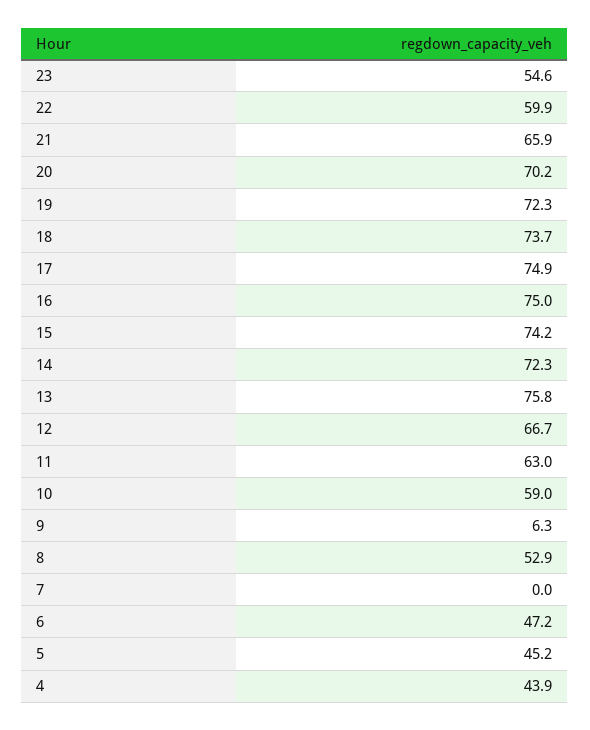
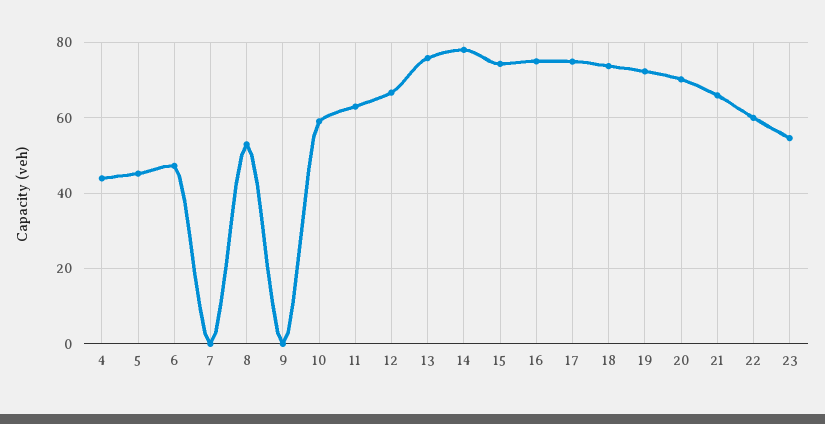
  {
    "23": 54.6,
    "22": 59.9,
    "21": 65.9,
    "20": 70.2,
    "19": 72.3,
    "18": 73.7,
    "17": 74.9,
    "16": 75,
    "15": 74.2,
-   "14": 72.3,
+   "14": 78,
    "13": 75.8,
    "12": 66.7,
    "11": 63,
    "10": 59,
-   "9": 6.3,
+   "9": 0,
    "8": 52.9,
    "7": 0,
    "6": 47.2,
    "5": 45.2,
    "4": 43.9
  }

